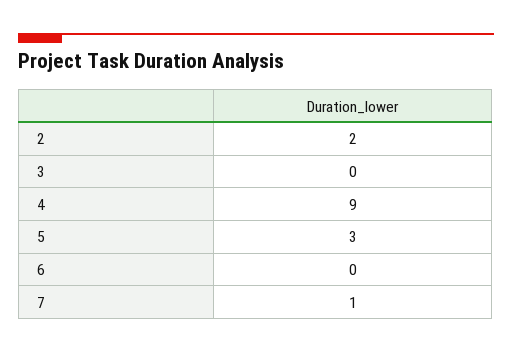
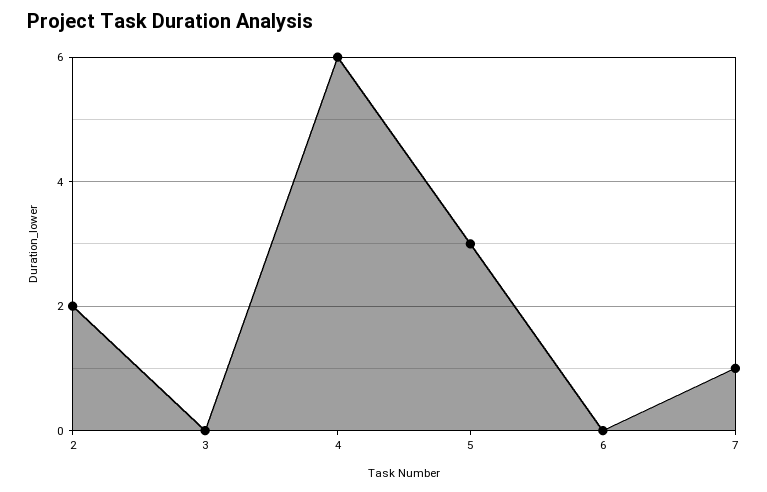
  {
    "2": 2,
    "3": 0,
-   "4": 9,
+   "4": 6,
    "5": 3,
    "6": 0,
    "7": 1
  }

